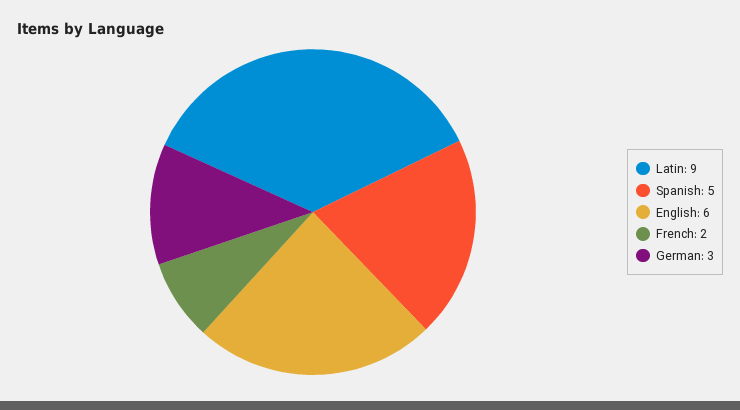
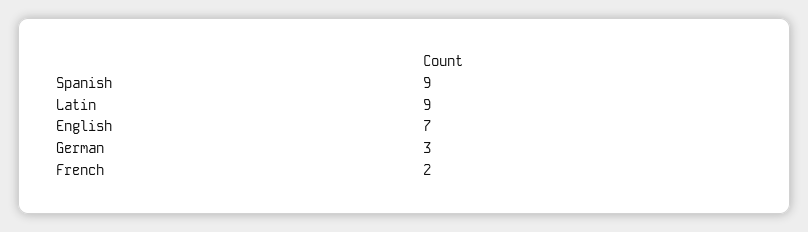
  {
    "Latin": 9,
-   "Spanish": 5,
+   "Spanish": 9,
-   "English": 6,
+   "English": 7,
    "French": 2,
    "German": 3
  }

